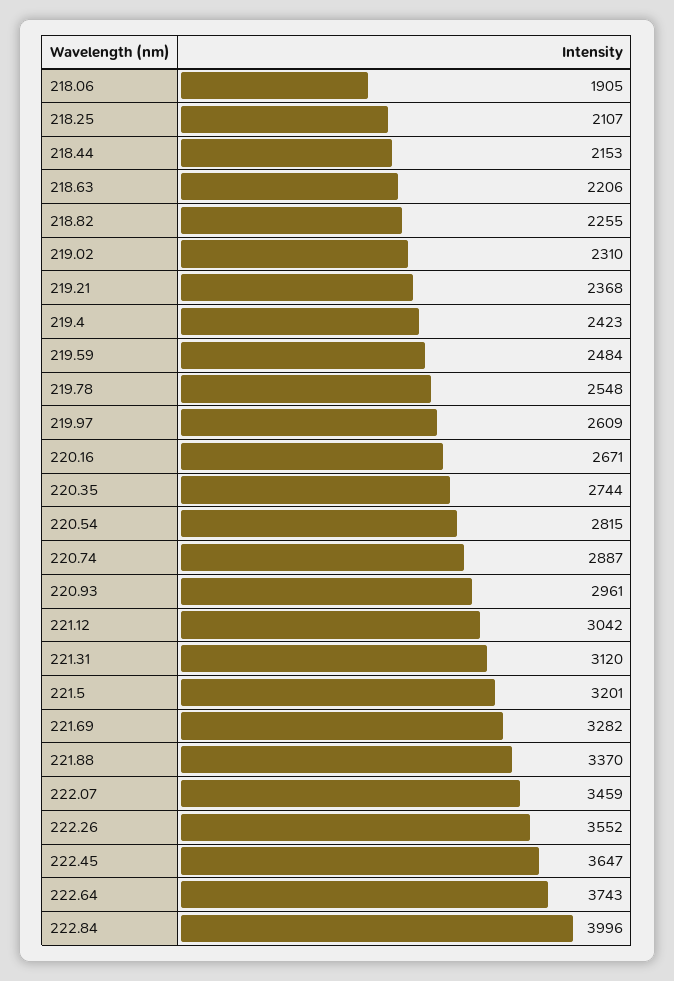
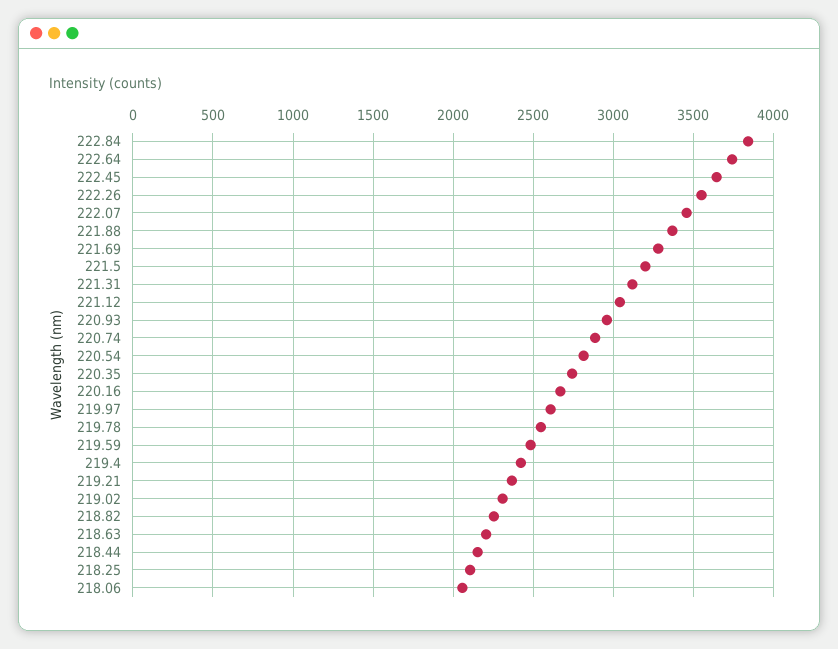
  {
-   "218.06": 1905,
+   "218.06": 2050,
    "218.25": 2107,
    "218.44": 2153,
    "218.63": 2206,
    "218.82": 2255,
    "219.02": 2310,
    "219.21": 2368,
    "219.4": 2423,
    "219.59": 2484,
    "219.78": 2548,
    "219.97": 2609,
    "220.16": 2671,
    "220.35": 2744,
    "220.54": 2815,
    "220.74": 2887,
    "220.93": 2961,
    "221.12": 3042,
    "221.31": 3120,
    "221.5": 3201,
    "221.69": 3282,
    "221.88": 3370,
    "222.07": 3459,
    "222.26": 3552,
    "222.45": 3647,
    "222.64": 3743,
-   "222.84": 3996
+   "222.84": 3850
  }

